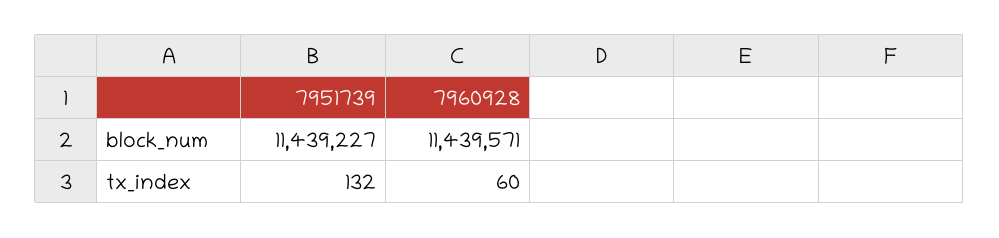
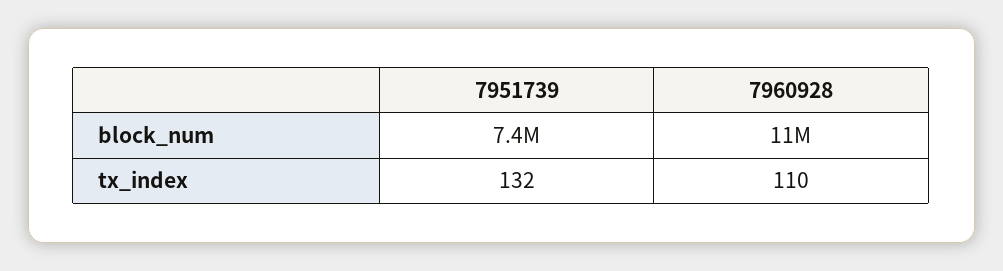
  {
    "7951739": {
-     "block_num": 11439227,
+     "block_num": 7400000,
      "tx_index": 132
    },
    "7960928": {
      "block_num": 11439571,
-     "tx_index": 60
+     "tx_index": 110
    }
  }

